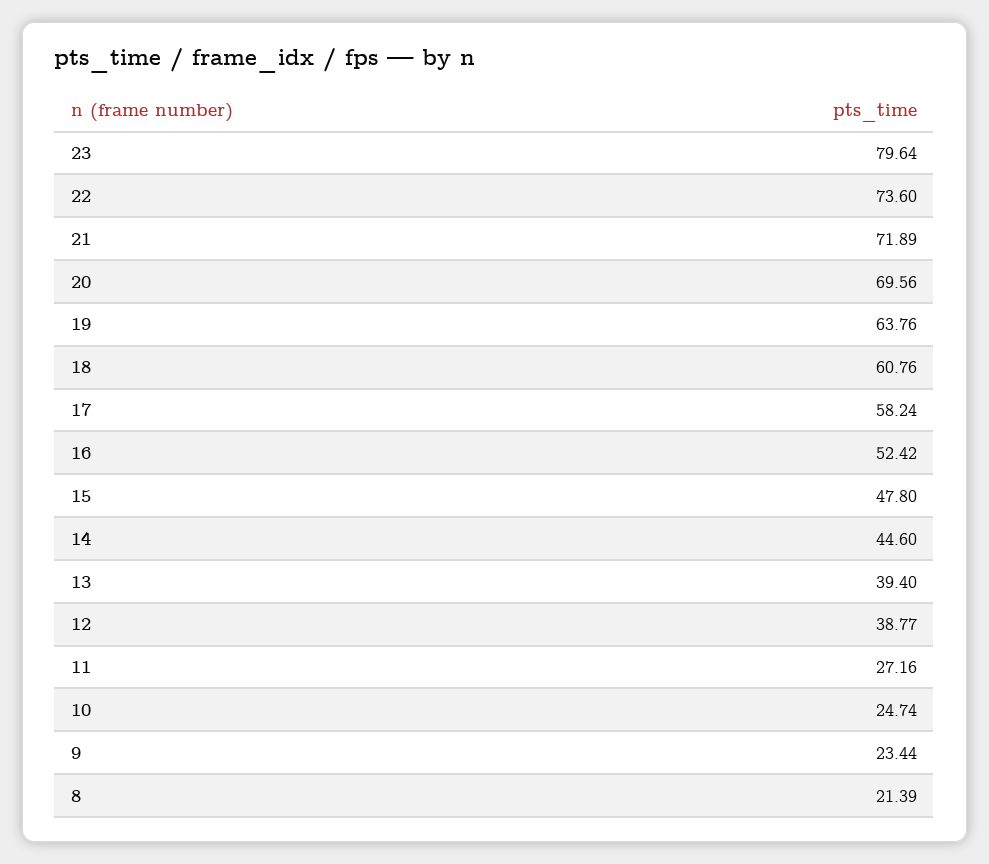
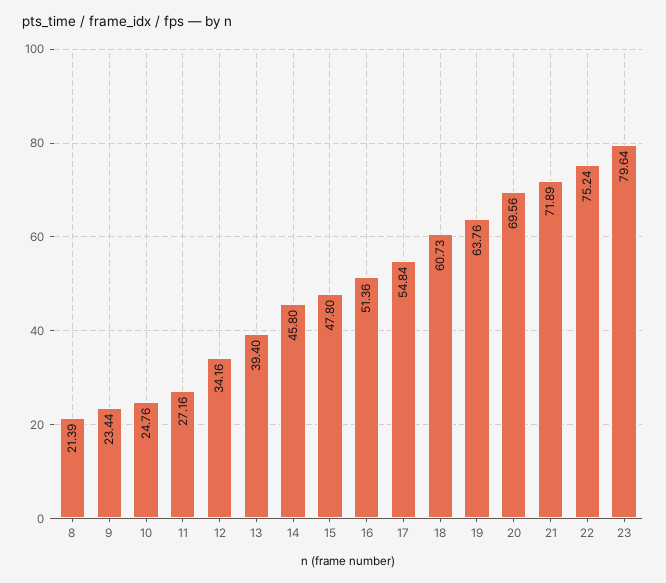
  {
    "23": 79.64,
-   "22": 73.6,
+   "22": 75.24,
    "21": 71.89,
    "20": 69.56,
    "19": 63.76,
-   "18": 60.76,
+   "18": 60.73,
-   "17": 58.24,
+   "17": 54.84,
-   "16": 52.42,
+   "16": 51.36,
    "15": 47.8,
-   "14": 44.6,
+   "14": 45.8,
    "13": 39.4,
-   "12": 38.77,
+   "12": 34.16,
    "11": 27.16,
-   "10": 24.74,
+   "10": 24.76,
    "9": 23.44,
    "8": 21.39
  }

